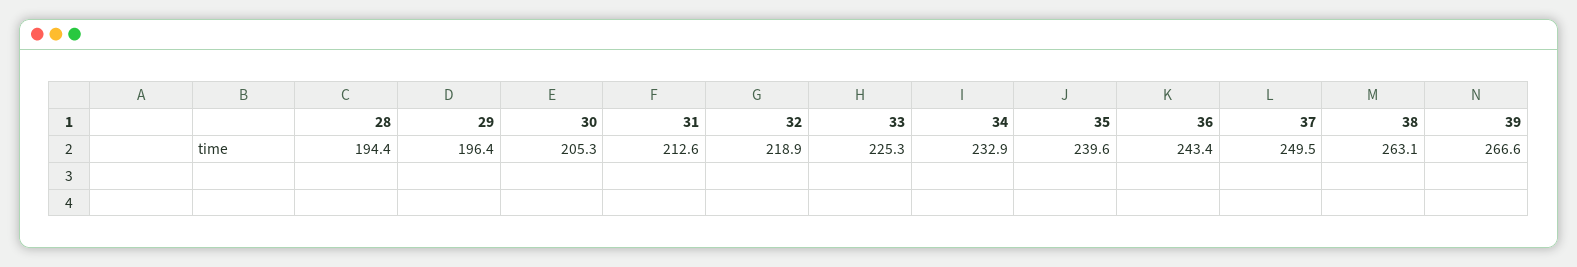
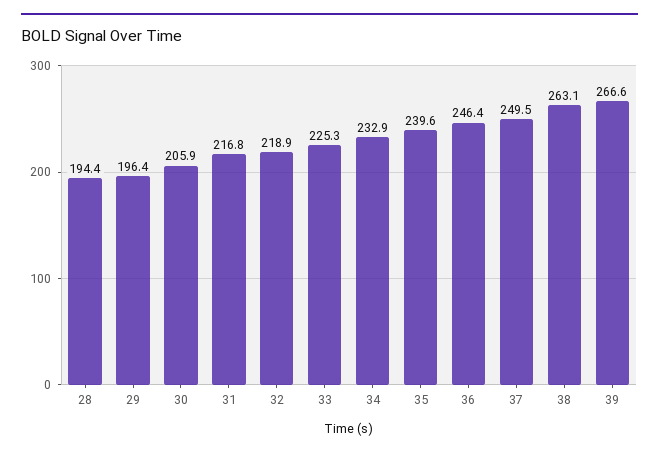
  {
    "28": 194.4,
    "29": 196.4,
-   "30": 205.3,
+   "30": 205.9,
-   "31": 212.6,
+   "31": 216.8,
    "32": 218.9,
    "33": 225.3,
    "34": 232.9,
    "35": 239.6,
-   "36": 243.4,
+   "36": 246.4,
    "37": 249.5,
    "38": 263.1,
    "39": 266.6
  }

